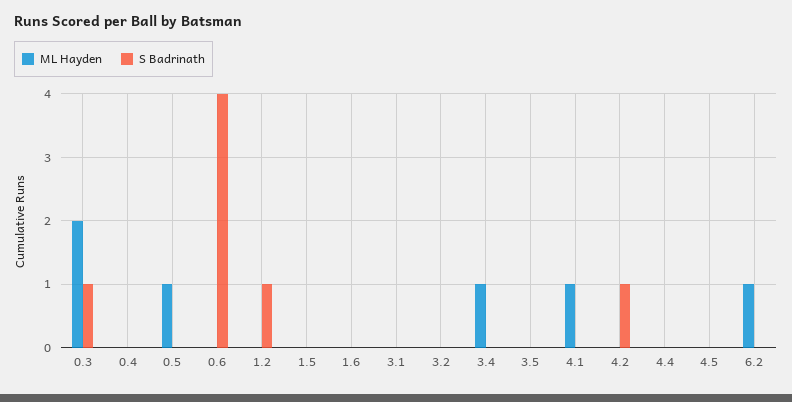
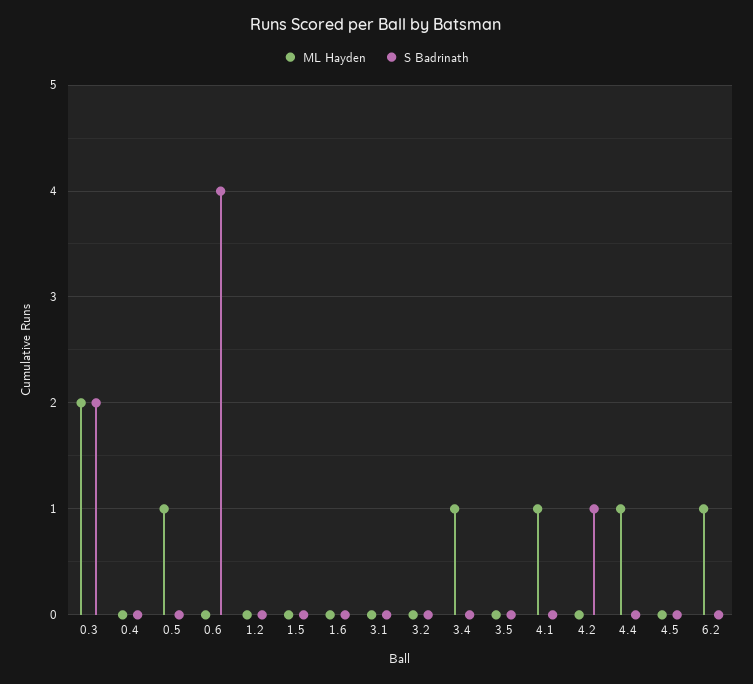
  {
    "ML Hayden": {
      "0.3": 2,
      "0.4": 0,
      "0.5": 1,
      "0.6": 0,
      "1.2": 0,
      "1.5": 0,
      "1.6": 0,
      "3.1": 0,
      "3.2": 0,
      "3.4": 1,
      "3.5": 0,
      "4.1": 1,
      "4.2": 0,
-     "4.4": 0,
+     "4.4": 1,
      "4.5": 0,
      "6.2": 1
    },
    "S Badrinath": {
-     "0.3": 1,
+     "0.3": 2,
      "0.4": 0,
      "0.5": 0,
      "0.6": 4,
-     "1.2": 1,
+     "1.2": 0,
      "1.5": 0,
      "1.6": 0,
      "3.1": 0,
      "3.2": 0,
      "3.4": 0,
      "3.5": 0,
      "4.1": 0,
      "4.2": 1,
      "4.4": 0,
      "4.5": 0,
      "6.2": 0
    }
  }

